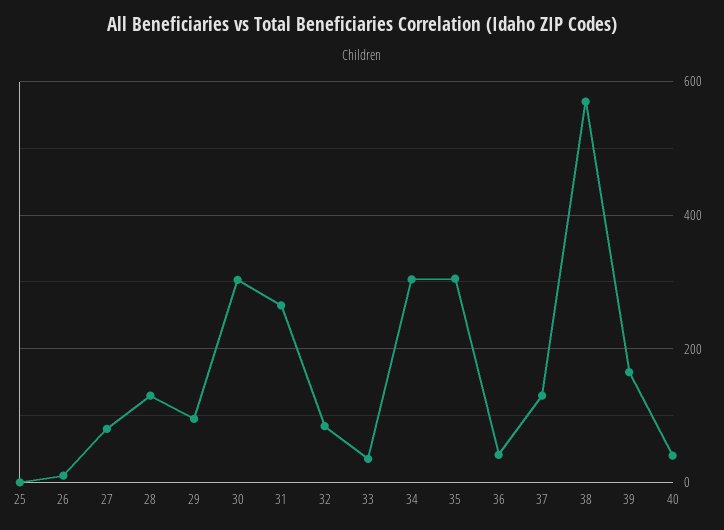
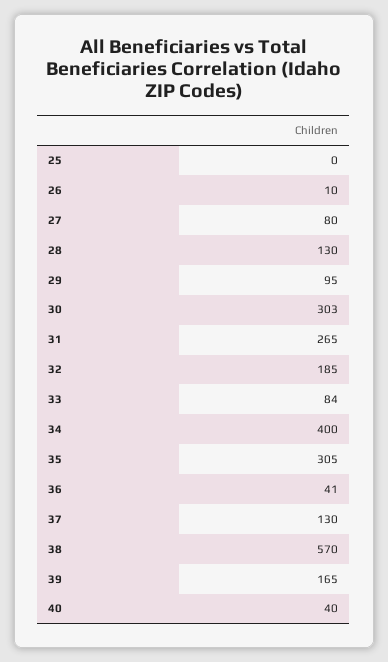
  {
    "25": 0,
    "26": 10,
    "27": 80,
    "28": 130,
    "29": 95,
    "30": 303,
    "31": 265,
-   "32": 80,
+   "32": 185,
-   "33": 40,
+   "33": 84,
-   "34": 300,
+   "34": 400,
    "35": 305,
    "36": 41,
    "37": 130,
    "38": 570,
    "39": 165,
    "40": 40
  }

